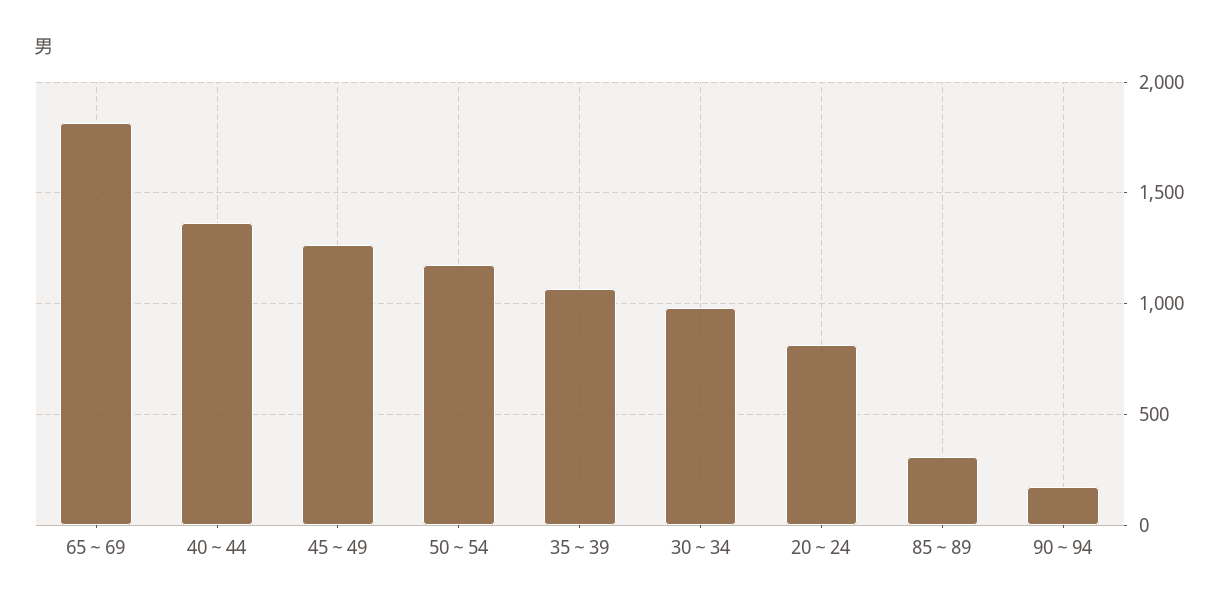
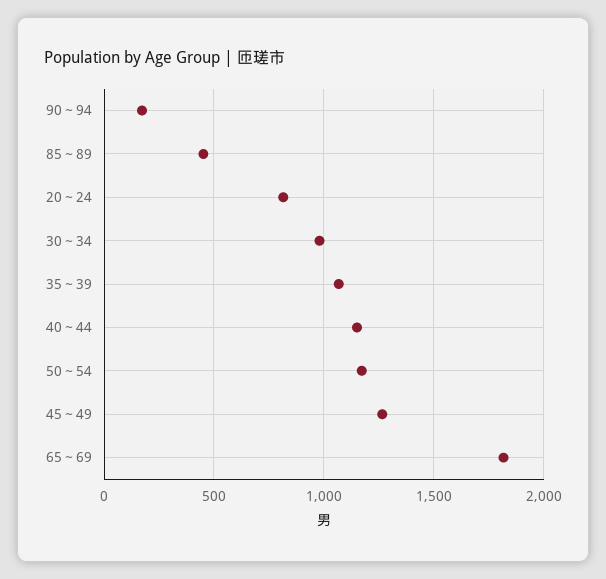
  {
    "65～69": 1800,
-   "40～44": 1350,
+   "40～44": 1150,
    "45～49": 1250,
    "50～54": 1150,
    "35～39": 1050,
    "30～34": 1000,
    "20～24": 800,
-   "85～89": 300,
+   "85～89": 450,
    "90～94": 150
  }

